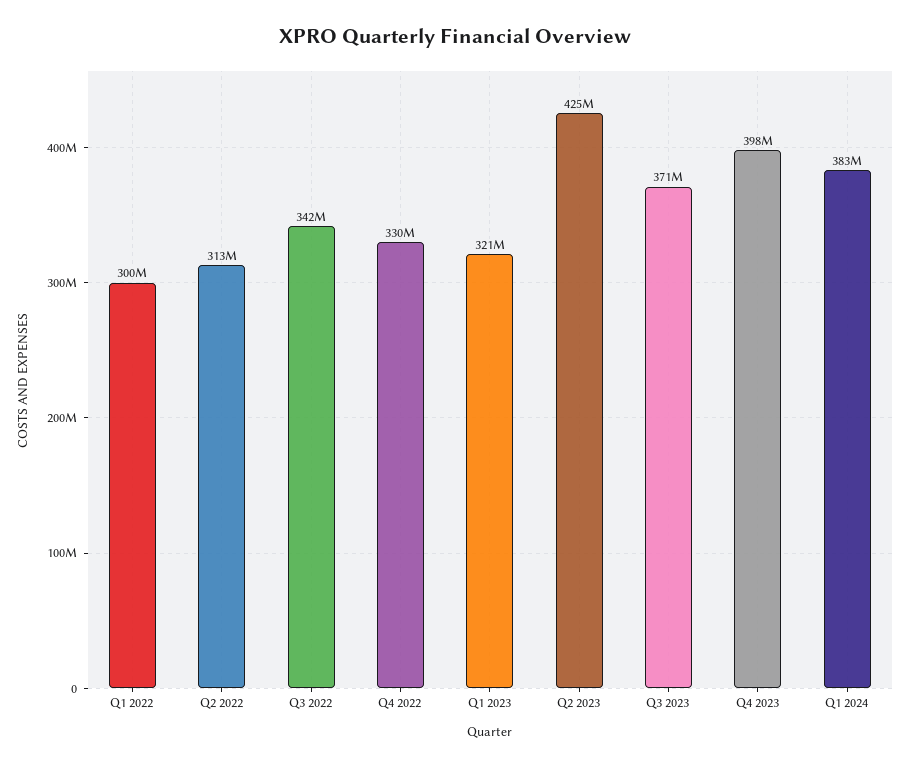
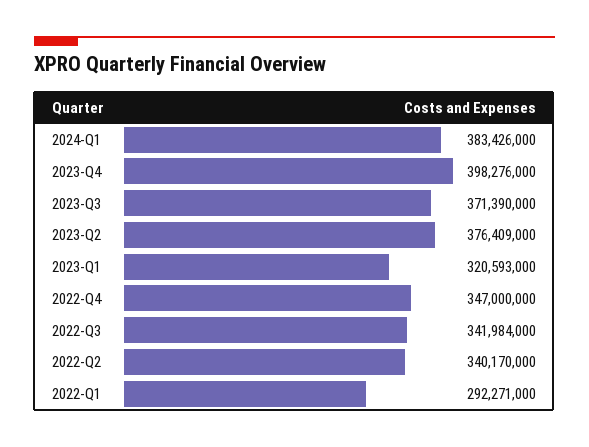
  {
-   "Q1 2022": 300000000,
+   "Q1 2022": 292271000,
-   "Q2 2022": 313000000,
+   "Q2 2022": 340170000,
    "Q3 2022": 341984000,
-   "Q4 2022": 330000000,
+   "Q4 2022": 347000000,
    "Q1 2023": 320593000,
-   "Q2 2023": 425000000,
+   "Q2 2023": 376409000,
    "Q3 2023": 371390000,
    "Q4 2023": 398276000,
    "Q1 2024": 383426000
  }

